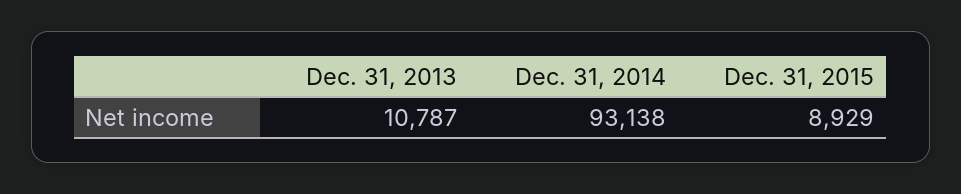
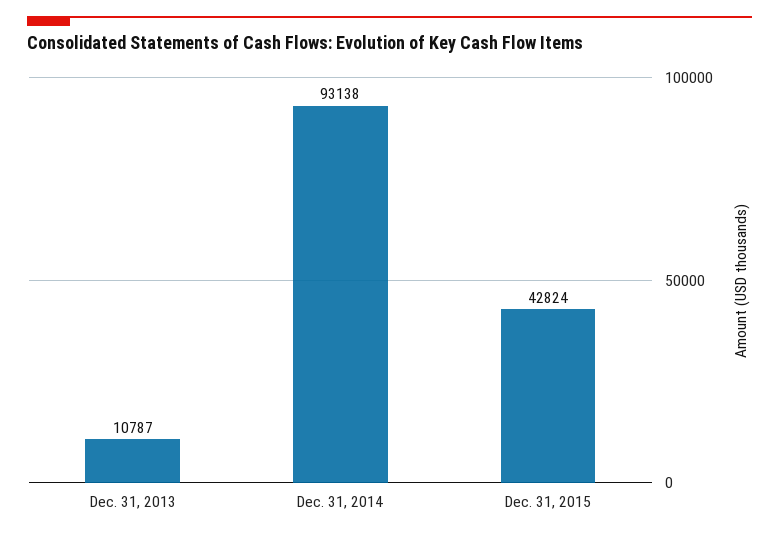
  {
    "Dec. 31, 2013": 10787,
    "Dec. 31, 2014": 93138,
-   "Dec. 31, 2015": 8929
+   "Dec. 31, 2015": 42824
  }

